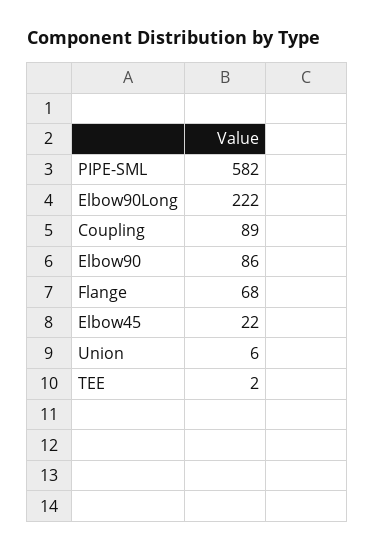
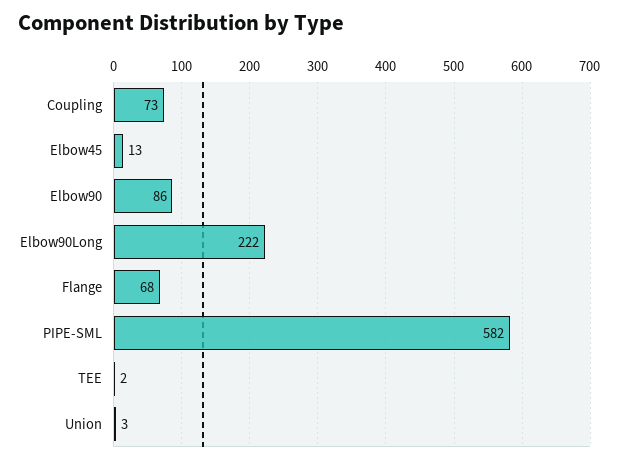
  {
    "PIPE-SML": 582,
    "Elbow90Long": 222,
-   "Coupling": 89,
+   "Coupling": 73,
    "Elbow90": 86,
    "Flange": 68,
-   "Elbow45": 22,
+   "Elbow45": 13,
-   "Union": 6,
+   "Union": 3,
    "TEE": 2
  }

